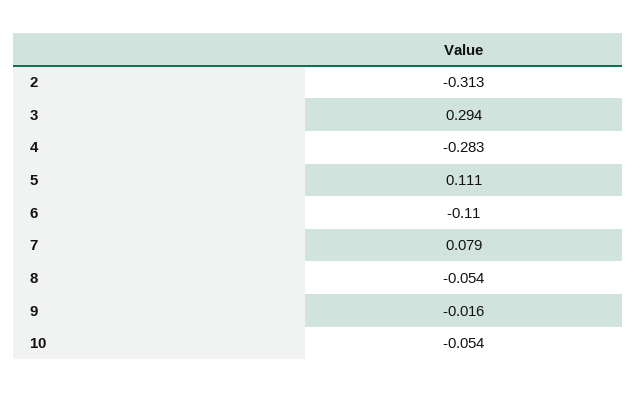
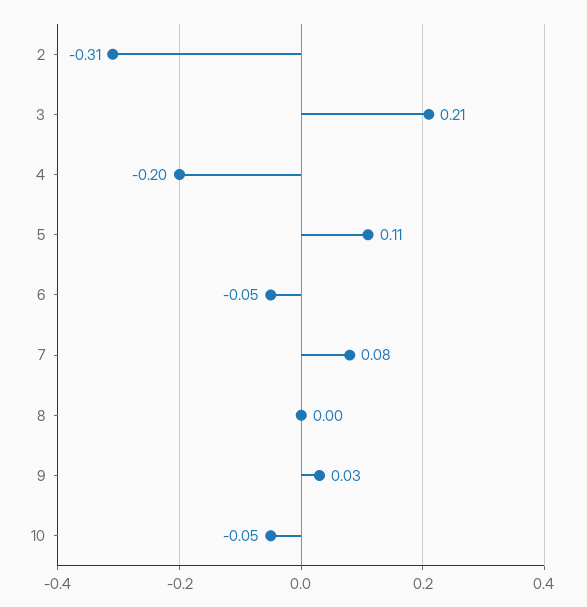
  {
    "2": -0.313,
-   "3": 0.294,
+   "3": 0.21,
-   "4": -0.283,
+   "4": -0.2,
    "5": 0.111,
-   "6": -0.11,
+   "6": -0.05,
    "7": 0.079,
-   "8": -0.054,
+   "8": 0,
-   "9": -0.016,
+   "9": 0.03,
    "10": -0.054
  }

